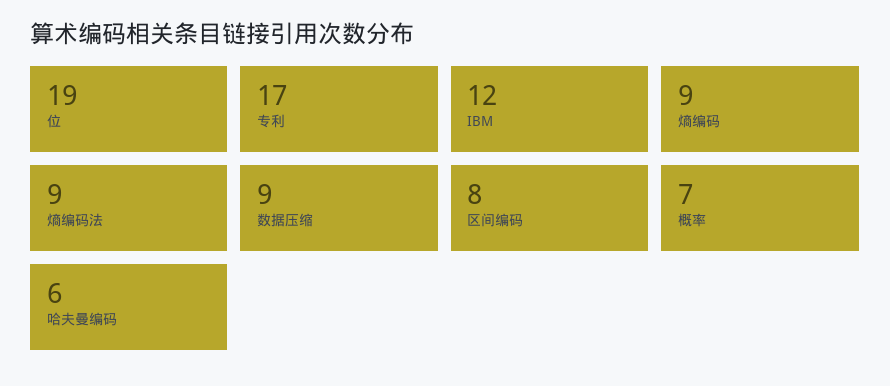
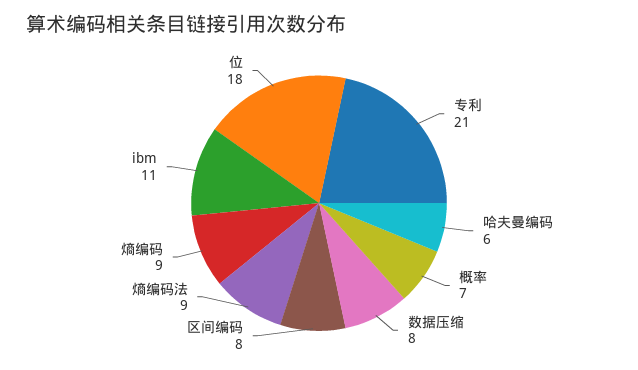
  {
-   "位": 19,
+   "位": 18,
-   "专利": 17,
+   "专利": 21,
-   "IBM": 12,
+   "IBM": 11,
    "熵编码": 9,
    "熵编码法": 9,
-   "数据压缩": 9,
+   "数据压缩": 8,
    "区间编码": 8,
    "概率": 7,
    "哈夫曼编码": 6
  }

